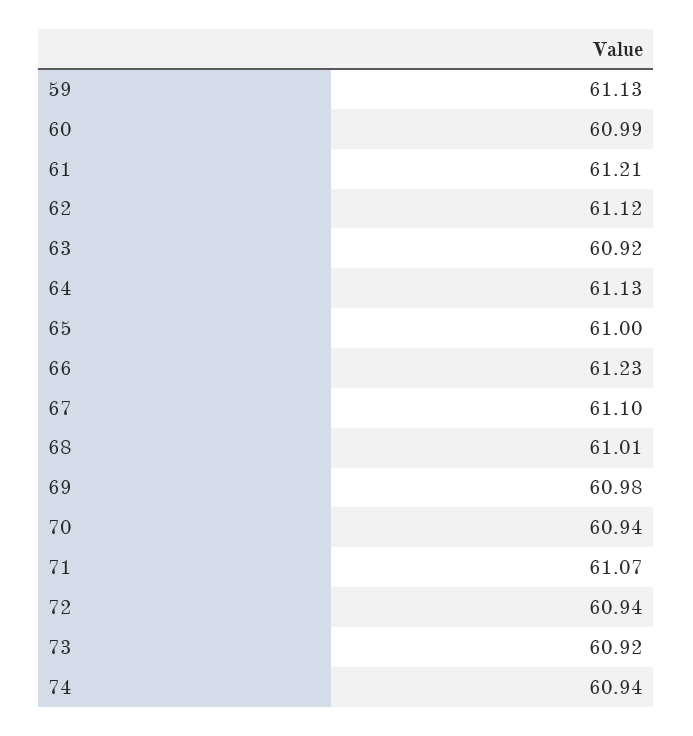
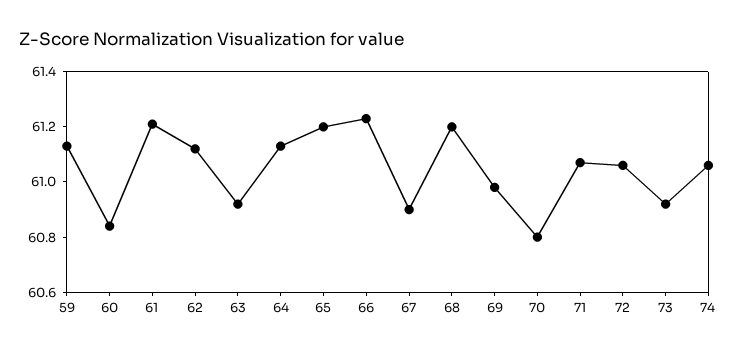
  {
    "59": 61.13,
-   "60": 60.99,
+   "60": 60.85,
    "61": 61.21,
    "62": 61.12,
    "63": 60.92,
    "64": 61.13,
-   "65": 61,
+   "65": 61.2,
    "66": 61.23,
-   "67": 61.1,
+   "67": 60.9,
-   "68": 61.01,
+   "68": 61.2,
    "69": 60.98,
-   "70": 60.94,
+   "70": 60.8,
    "71": 61.07,
-   "72": 60.94,
+   "72": 61.05,
    "73": 60.92,
-   "74": 60.94
+   "74": 61.05
  }

